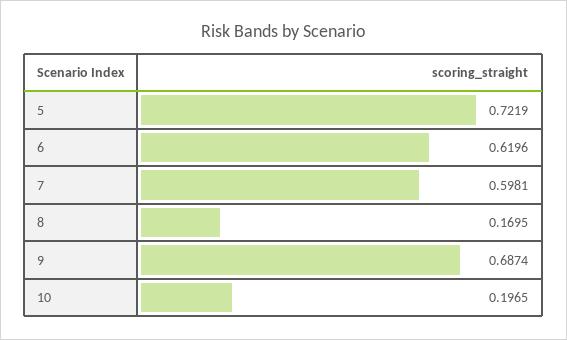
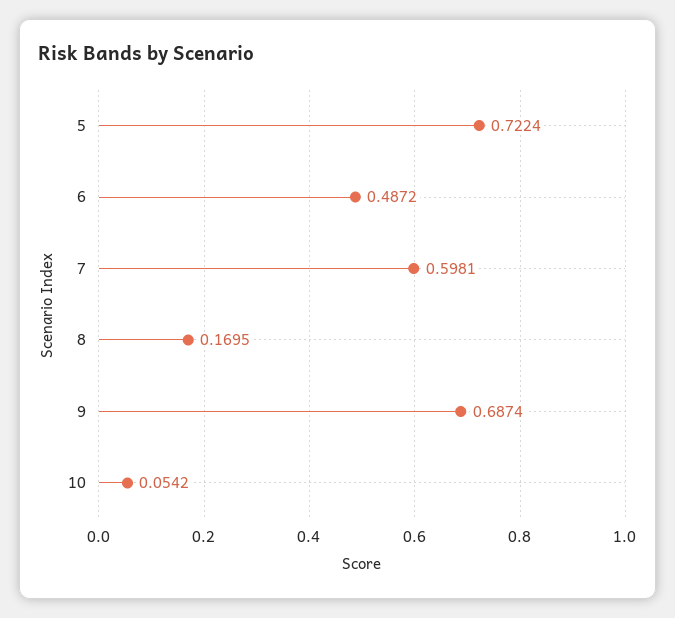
  {
-   "5": 0.7219,
+   "5": 0.7224,
-   "6": 0.6196,
+   "6": 0.4872,
    "7": 0.5981,
    "8": 0.1695,
    "9": 0.6874,
-   "10": 0.1965
+   "10": 0.0542
  }

